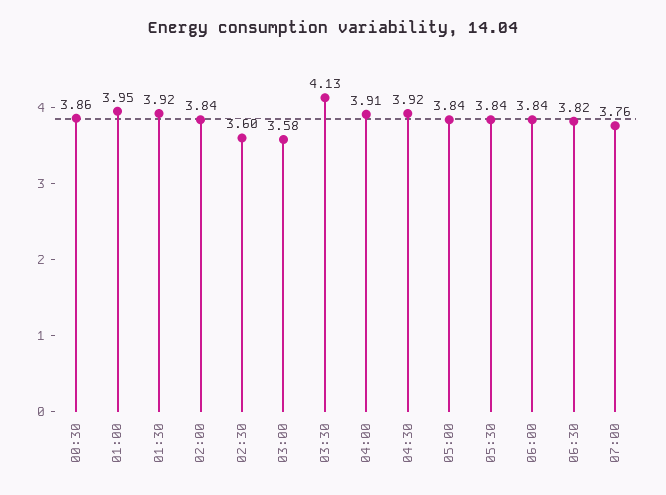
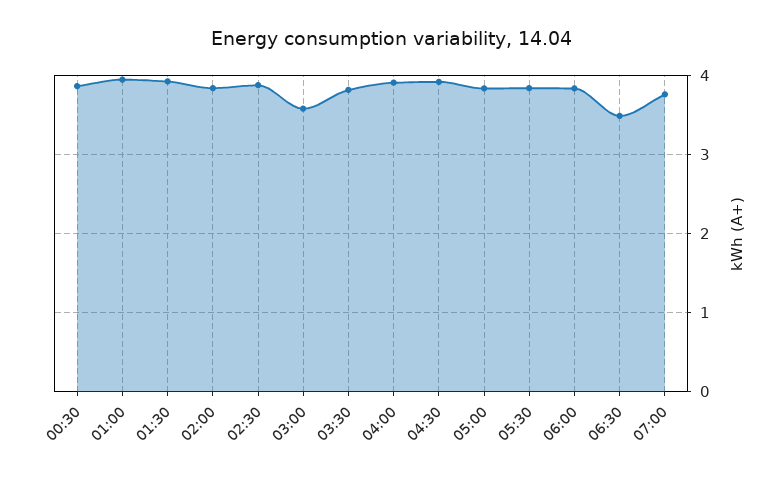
  {
    "00:30": 3.86,
    "01:00": 3.95,
    "01:30": 3.92,
    "02:00": 3.84,
-   "02:30": 3.6,
+   "02:30": 3.9,
    "03:00": 3.58,
-   "03:30": 4.13,
+   "03:30": 3.8,
    "04:00": 3.91,
    "04:30": 3.92,
    "05:00": 3.84,
    "05:30": 3.84,
    "06:00": 3.84,
-   "06:30": 3.82,
+   "06:30": 3.5,
    "07:00": 3.76
  }

